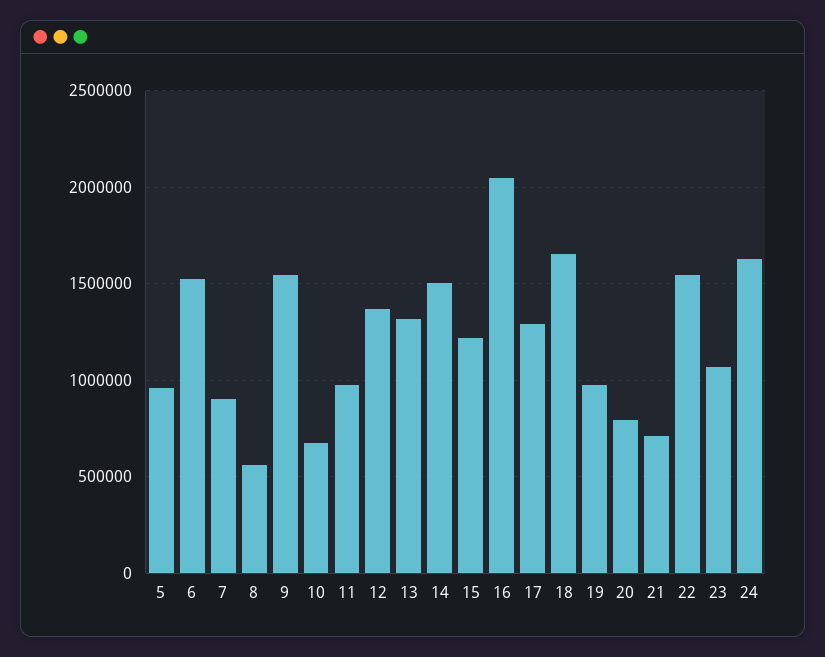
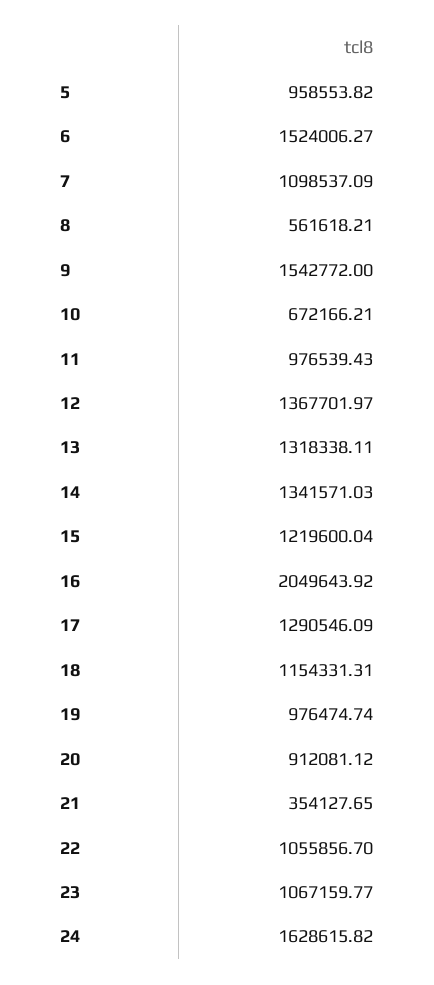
  {
    "5": 958553.82,
    "6": 1524006.27,
-   "7": 900000,
+   "7": 1098537.09,
    "8": 561618.21,
    "9": 1542772,
    "10": 672166.21,
    "11": 976539.43,
    "12": 1367701.97,
    "13": 1318338.11,
-   "14": 1500000,
+   "14": 1341571.03,
    "15": 1219600.04,
    "16": 2049643.92,
    "17": 1290546.09,
-   "18": 1650000,
+   "18": 1154331.31,
    "19": 976474.74,
-   "20": 800000,
+   "20": 912081.12,
-   "21": 700000,
+   "21": 354127.65,
-   "22": 1550000,
+   "22": 1055856.7,
    "23": 1067159.77,
    "24": 1628615.82
  }

